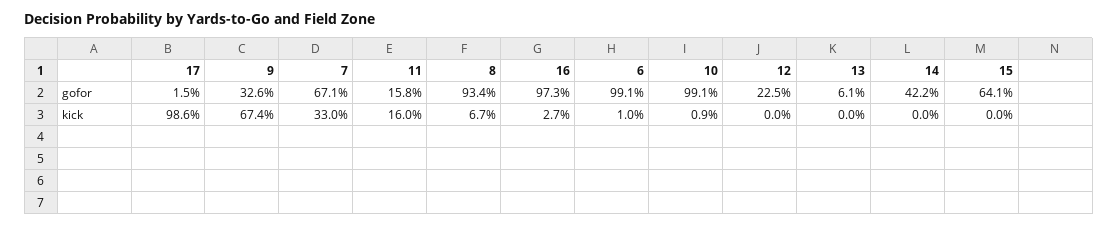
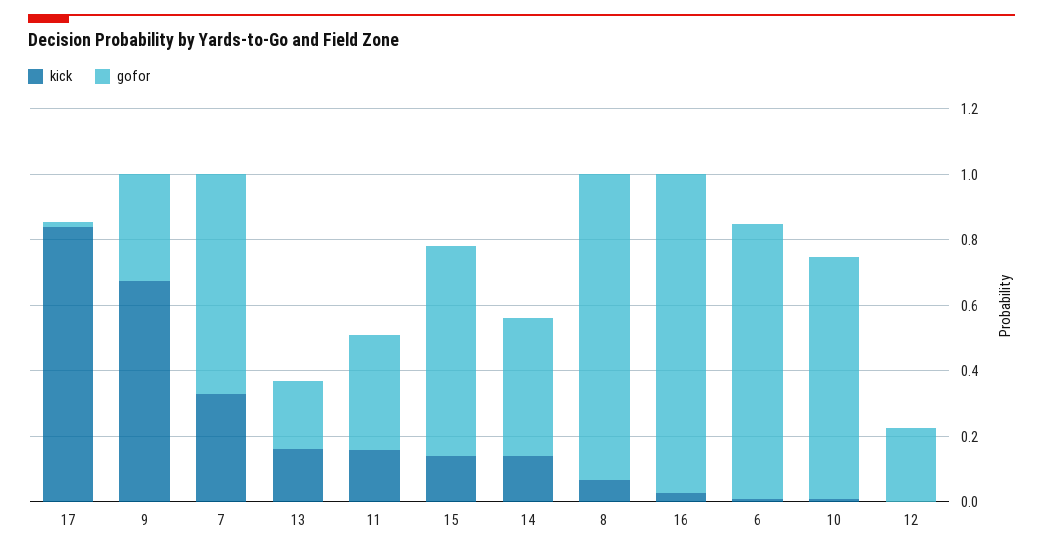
  {
    "gofor": {
      "17": 0.015,
      "9": 0.326,
      "7": 0.671,
-     "11": 0.158,
+     "11": 0.35,
      "8": 0.934,
      "16": 0.973,
-     "6": 0.991,
+     "6": 0.85,
-     "10": 0.991,
+     "10": 0.75,
      "12": 0.225,
-     "13": 0.061,
+     "13": 0.2,
      "14": 0.422,
      "15": 0.641
    },
    "kick": {
-     "17": 0.986,
+     "17": 0.85,
      "9": 0.674,
      "7": 0.33,
      "11": 0.16,
      "8": 0.067,
      "16": 0.027,
      "6": 0.01,
      "10": 0.009,
      "12": 0,
-     "13": 0,
+     "13": 0.15,
-     "14": 0,
+     "14": 0.15,
-     "15": 0
+     "15": 0.15
    }
  }

